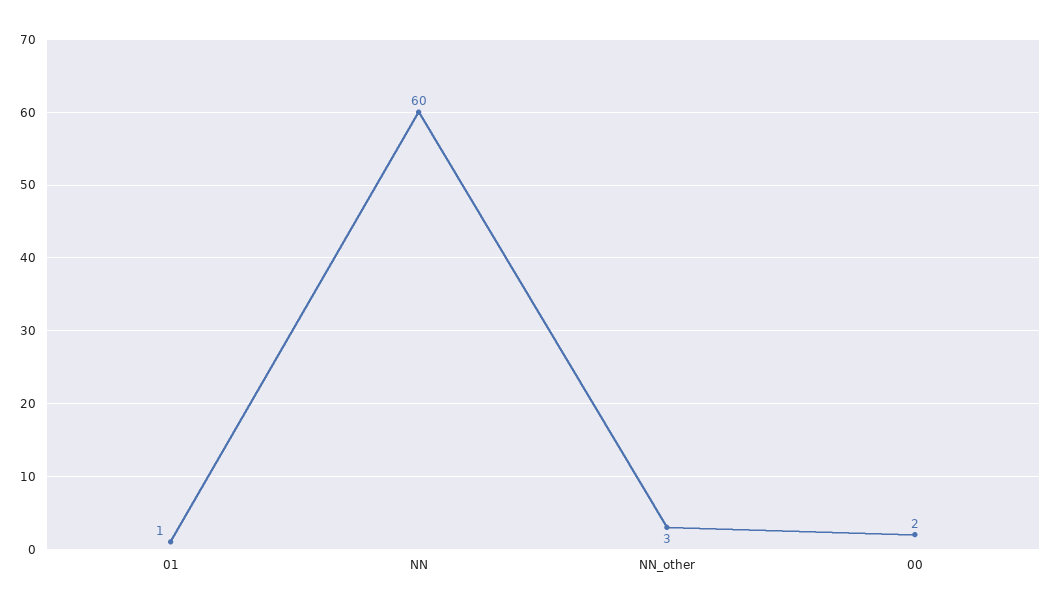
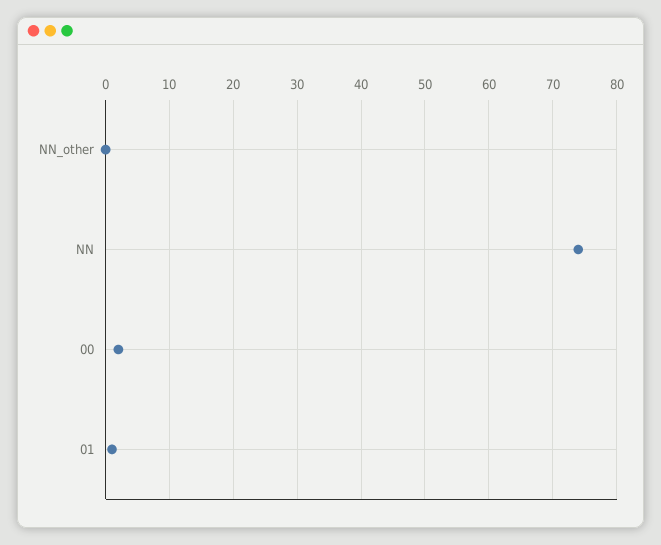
  {
    "01": 1,
-   "NN": 60,
+   "NN": 74,
-   "NN_other": 3,
+   "NN_other": 0,
    "00": 2
  }

